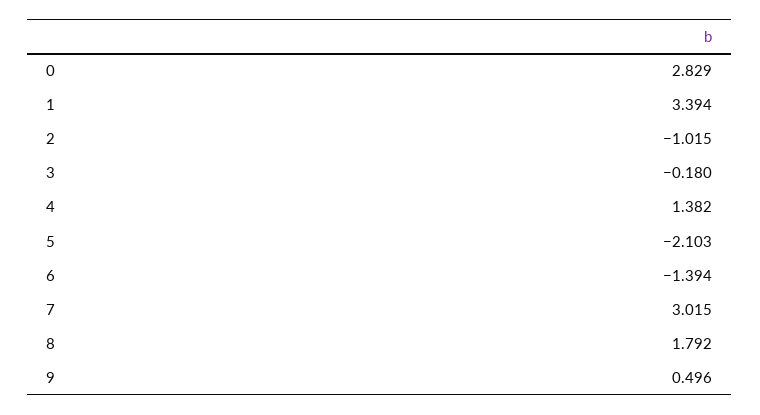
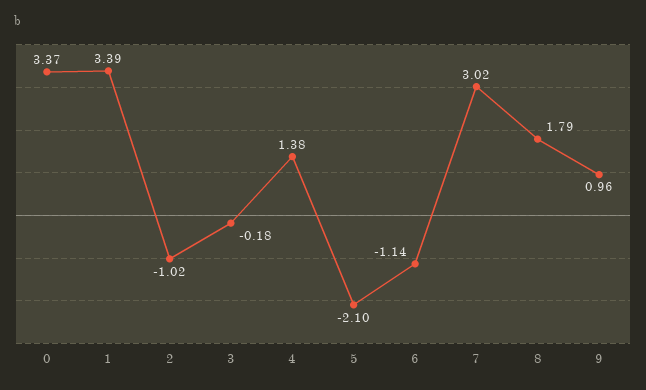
  {
-   "0": 2.829,
+   "0": 3.37,
    "1": 3.394,
    "2": -1.015,
    "3": -0.18,
    "4": 1.382,
    "5": -2.103,
-   "6": -1.394,
+   "6": -1.14,
    "7": 3.015,
    "8": 1.792,
-   "9": 0.496
+   "9": 0.96
  }

